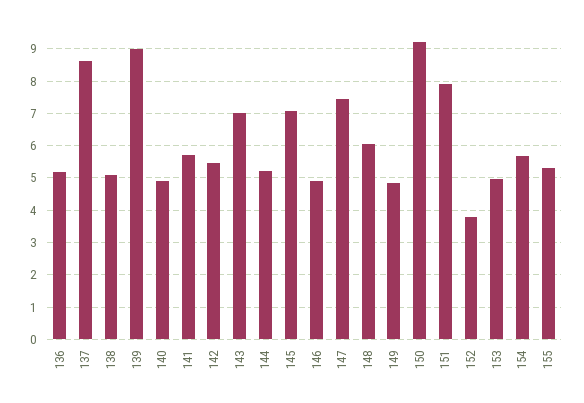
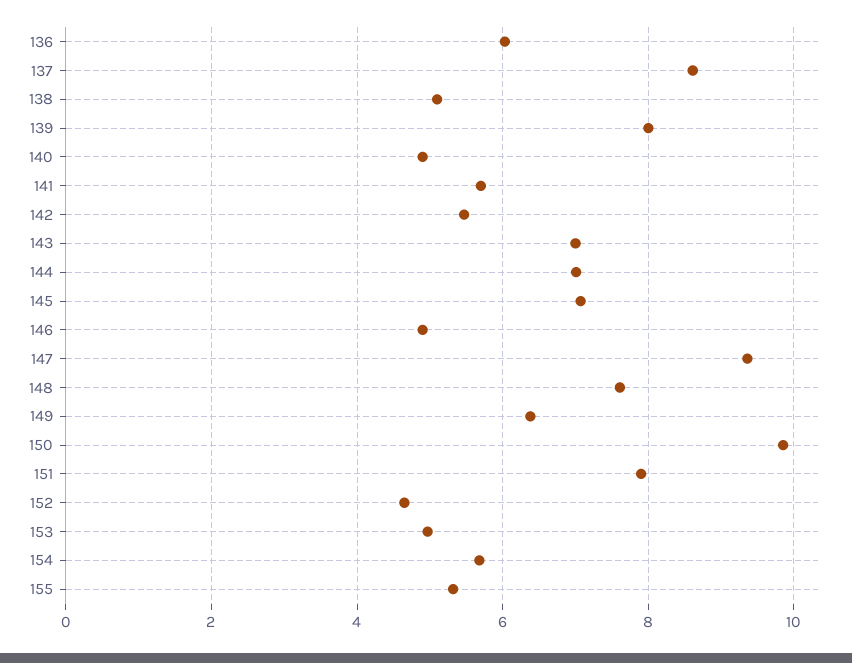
  {
-   "136": 5.2,
+   "136": 6,
    "137": 8.6,
    "138": 5.2,
-   "139": 9,
+   "139": 8,
    "140": 5,
    "141": 5.8,
    "142": 5.4,
    "143": 7,
-   "144": 5.2,
+   "144": 7,
    "145": 7,
    "146": 5,
-   "147": 7.4,
+   "147": 9.4,
-   "148": 6,
+   "148": 7.6,
-   "149": 4.8,
+   "149": 6.4,
-   "150": 9.2,
+   "150": 9.8,
    "151": 8,
-   "152": 3.8,
+   "152": 4.6,
    "153": 5,
    "154": 5.6,
    "155": 5.4
  }

